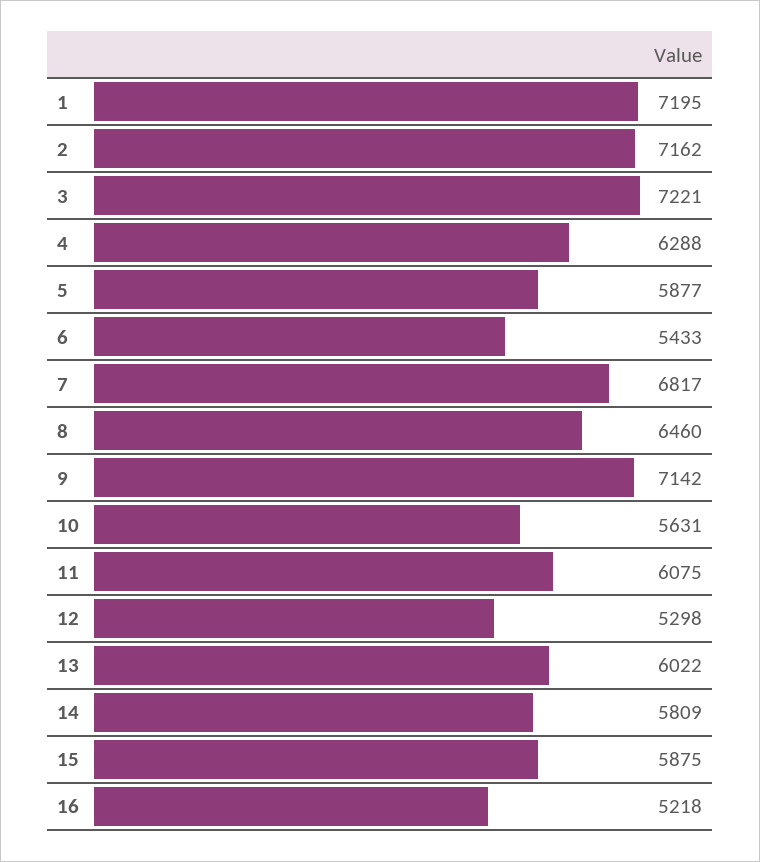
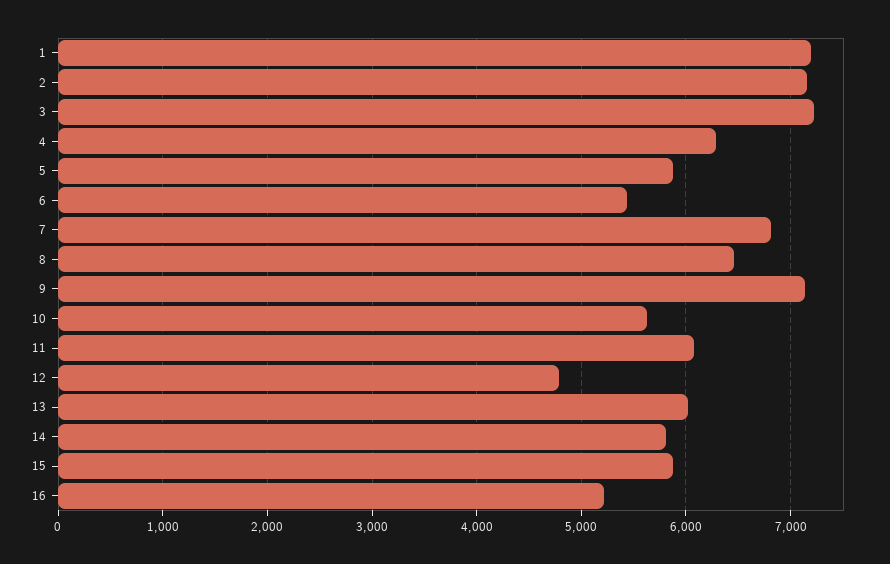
  {
    "1": 7195,
    "2": 7162,
    "3": 7221,
    "4": 6288,
    "5": 5877,
    "6": 5433,
    "7": 6817,
    "8": 6460,
    "9": 7142,
    "10": 5631,
    "11": 6075,
-   "12": 5298,
+   "12": 4800,
    "13": 6022,
    "14": 5809,
    "15": 5875,
    "16": 5218
  }

